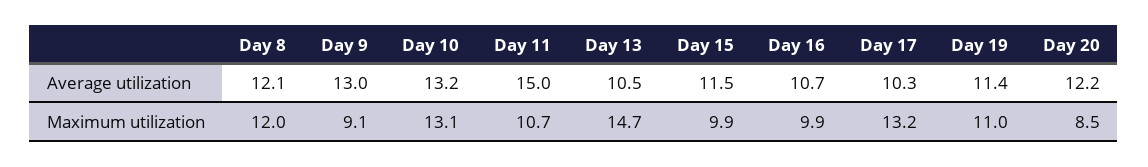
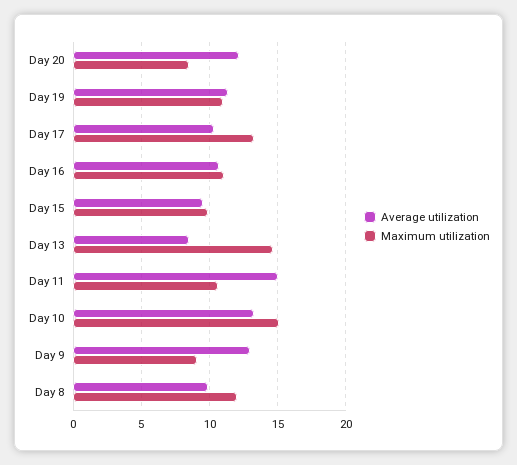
  {
    "Average utilization": {
-     "Day 8": 12.1,
+     "Day 8": 10,
      "Day 9": 13,
      "Day 10": 13.2,
      "Day 11": 15,
-     "Day 13": 10.5,
+     "Day 13": 8.5,
-     "Day 15": 11.5,
+     "Day 15": 9.5,
      "Day 16": 10.7,
      "Day 17": 10.3,
      "Day 19": 11.4,
      "Day 20": 12.2
    },
    "Maximum utilization": {
      "Day 8": 12,
      "Day 9": 9.1,
-     "Day 10": 13.1,
+     "Day 10": 15,
      "Day 11": 10.7,
      "Day 13": 14.7,
      "Day 15": 9.9,
-     "Day 16": 9.9,
+     "Day 16": 11,
      "Day 17": 13.2,
      "Day 19": 11,
      "Day 20": 8.5
    }
  }

